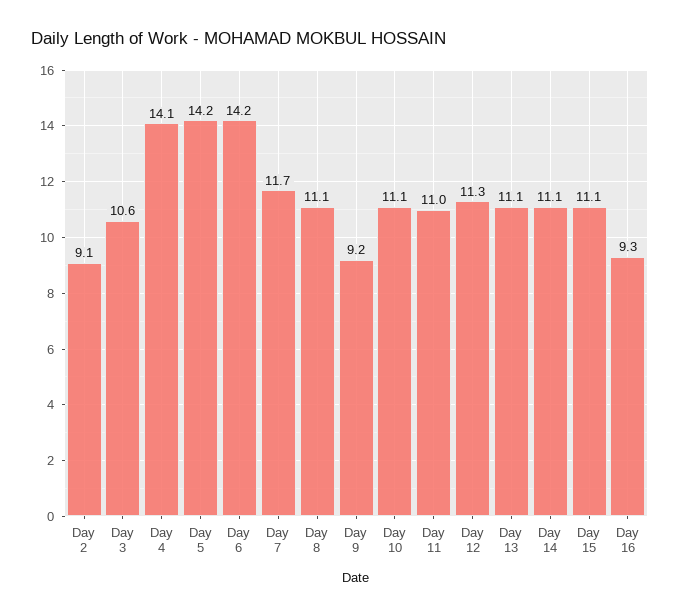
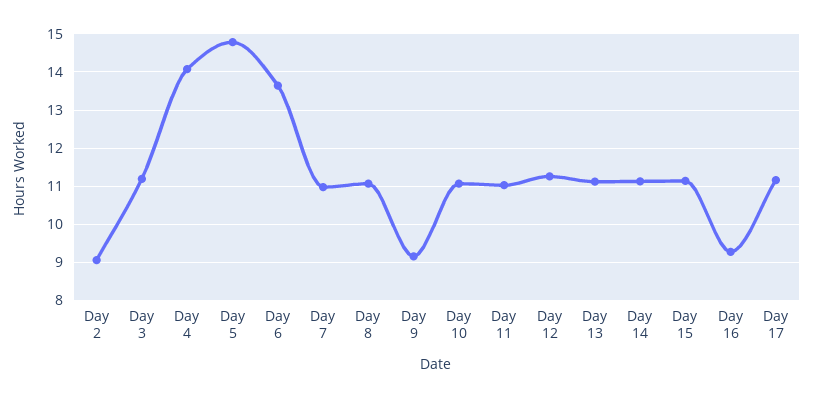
  {
    "Day 2": 9.1,
-   "Day 3": 10.6,
+   "Day 3": 11.2,
    "Day 4": 14.1,
-   "Day 5": 14.2,
+   "Day 5": 14.8,
-   "Day 6": 14.2,
+   "Day 6": 13.6,
-   "Day 7": 11.7,
+   "Day 7": 11,
    "Day 8": 11.1,
    "Day 9": 9.2,
    "Day 10": 11.1,
    "Day 11": 11,
    "Day 12": 11.3,
    "Day 13": 11.1,
    "Day 14": 11.1,
    "Day 15": 11.1,
-   "Day 16": 9.3
+   "Day 16": 9.3,
+   "Day 17": 11.2
  }

